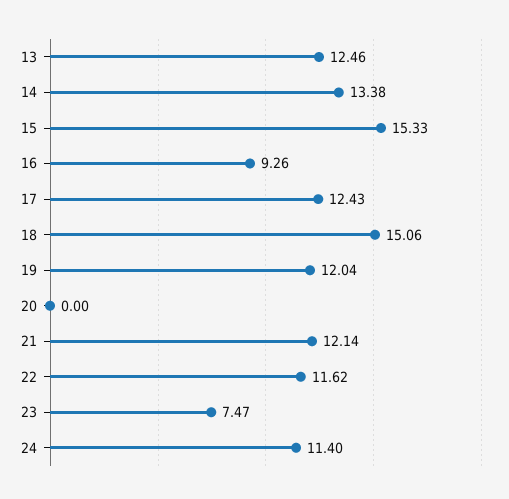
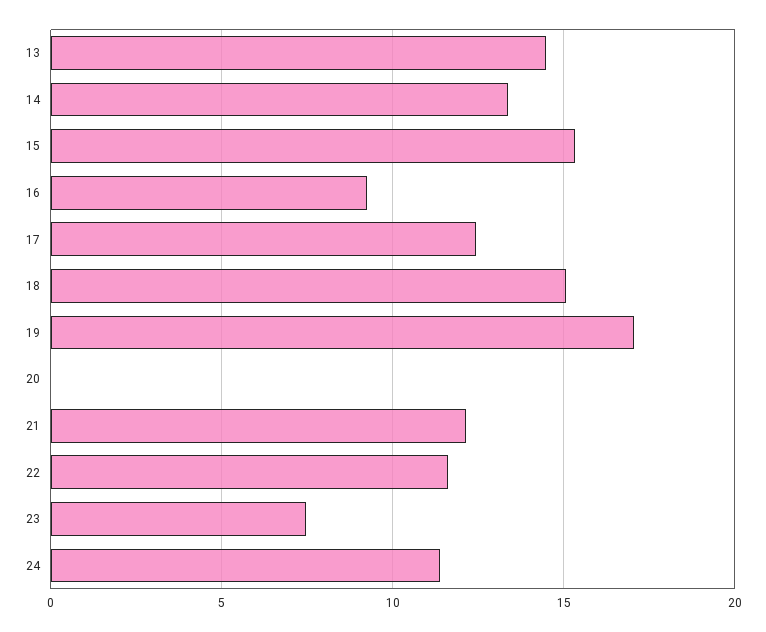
  {
-   "13": 12.46,
+   "13": 14.5,
    "14": 13.38,
    "15": 15.33,
    "16": 9.26,
    "17": 12.43,
    "18": 15.06,
-   "19": 12.04,
+   "19": 17,
    "20": 0,
    "21": 12.14,
    "22": 11.62,
    "23": 7.47,
    "24": 11.4
  }

